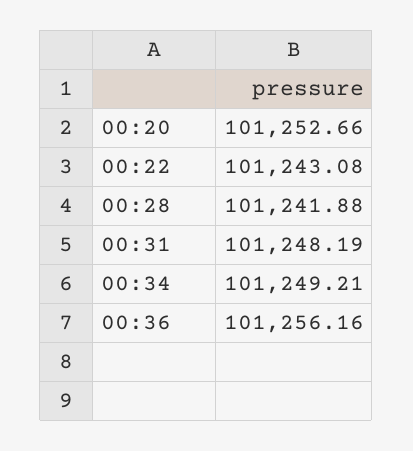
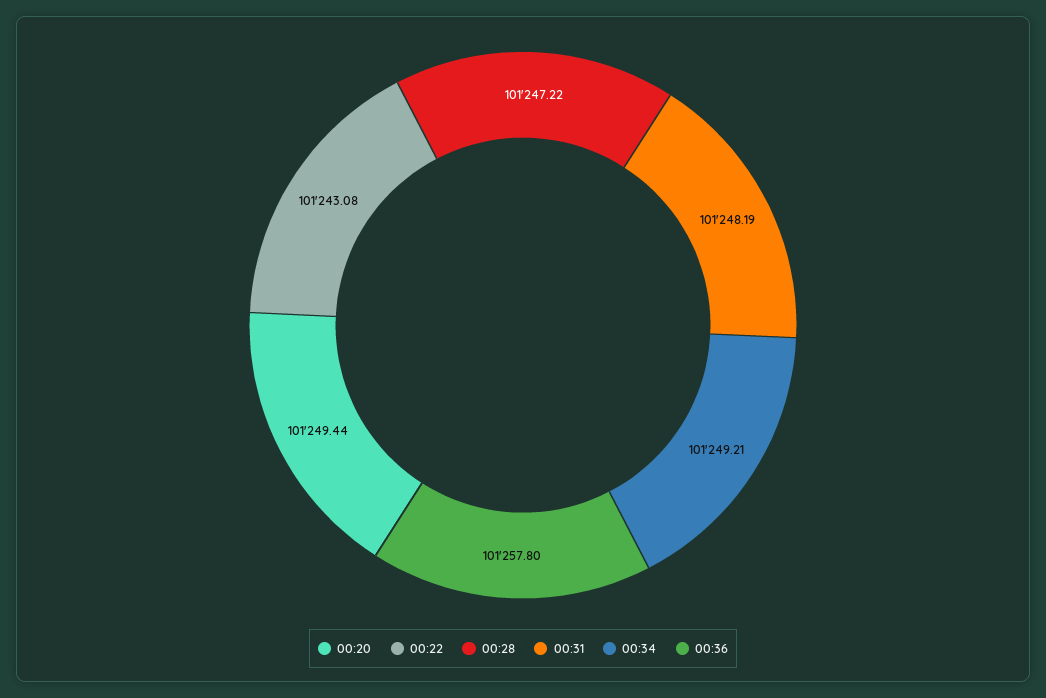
  {
-   "00:20": 101252.66,
+   "00:20": 101249.44,
    "00:22": 101243.08,
-   "00:28": 101241.88,
+   "00:28": 101247.22,
    "00:31": 101248.19,
    "00:34": 101249.21,
-   "00:36": 101256.16
+   "00:36": 101257.8
  }

